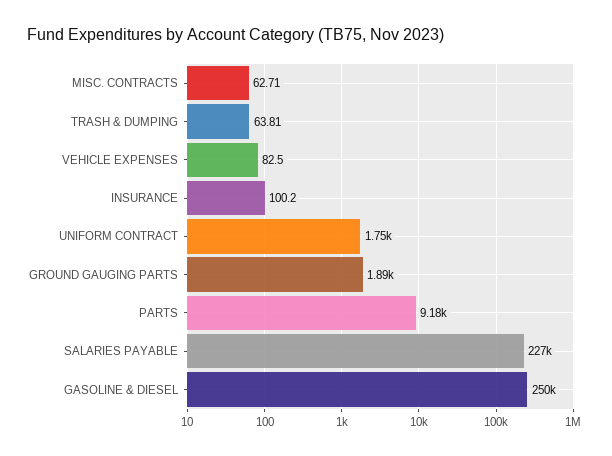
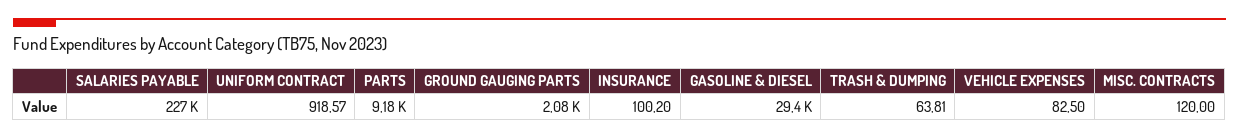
  {
-   "MISC. CONTRACTS": 62.71,
+   "MISC. CONTRACTS": 120,
    "TRASH & DUMPING": 63.81,
    "VEHICLE EXPENSES": 82.5,
    "INSURANCE": 100.2,
-   "UNIFORM CONTRACT": 1750,
+   "UNIFORM CONTRACT": 918.57,
-   "GROUND GAUGING PARTS": 1890,
+   "GROUND GAUGING PARTS": 2080,
    "PARTS": 9180,
    "SALARIES PAYABLE": 227000,
-   "GASOLINE & DIESEL": 250000
+   "GASOLINE & DIESEL": 29400
  }

